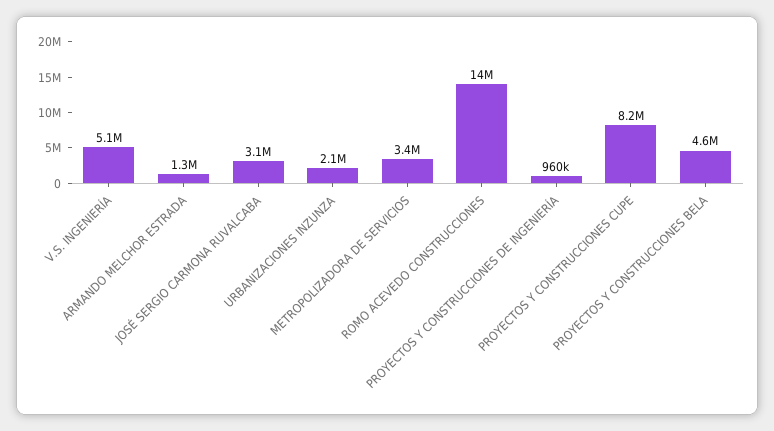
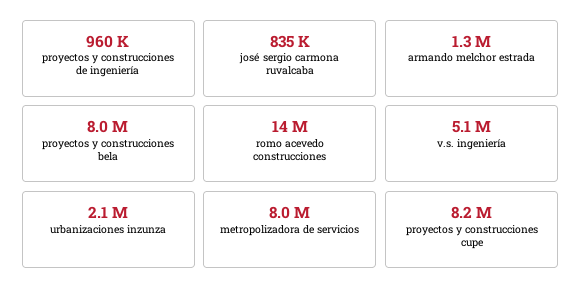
  {
    "V.S. INGENIERÍA": 5100000,
    "ARMANDO MELCHOR ESTRADA": 1300000,
-   "JOSÉ SERGIO CARMONA RUVALCABA": 3100000,
+   "JOSÉ SERGIO CARMONA RUVALCABA": 835000,
    "URBANIZACIONES INZUNZA": 2100000,
-   "METROPOLIZADORA DE SERVICIOS": 3400000,
+   "METROPOLIZADORA DE SERVICIOS": 8000000,
    "ROMO ACEVEDO CONSTRUCCIONES": 14000000,
    "PROYECTOS Y CONSTRUCCIONES DE INGENIERÍA": 960000,
    "PROYECTOS Y CONSTRUCCIONES CUPE": 8200000,
-   "PROYECTOS Y CONSTRUCCIONES BELA": 4600000
+   "PROYECTOS Y CONSTRUCCIONES BELA": 8000000
  }

